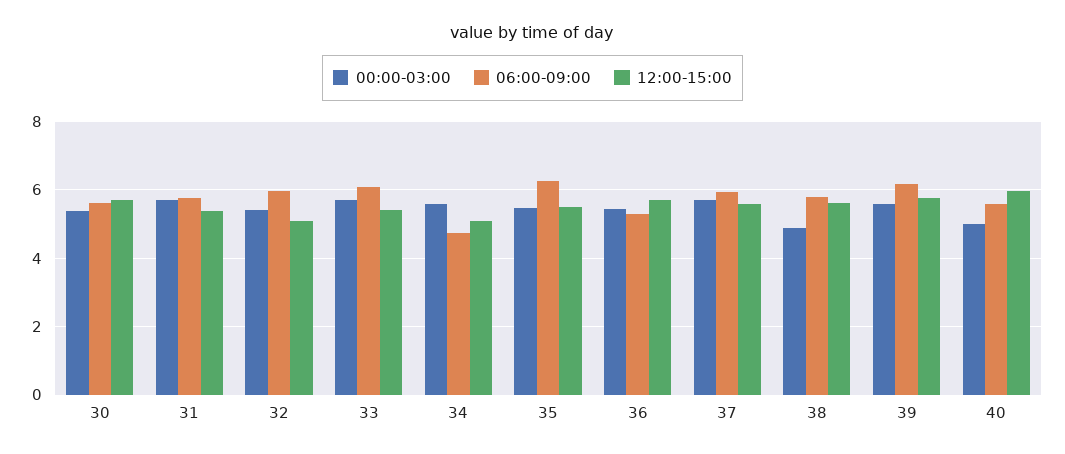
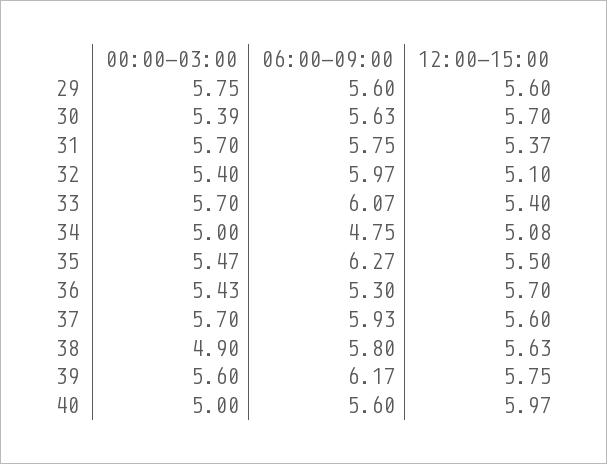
  {
    "00:00-03:00": {
      "30": 5.39,
      "31": 5.7,
      "32": 5.4,
      "33": 5.7,
-     "34": 5.6,
+     "34": 5,
      "35": 5.47,
      "36": 5.43,
      "37": 5.7,
      "38": 4.9,
      "39": 5.6,
-     "40": 5
+     "40": 5,
+     "29": 5.75
    },
    "06:00-09:00": {
      "30": 5.63,
      "31": 5.75,
      "32": 5.97,
      "33": 6.07,
      "34": 4.75,
      "35": 6.27,
      "36": 5.3,
      "37": 5.93,
      "38": 5.8,
      "39": 6.17,
-     "40": 5.6
+     "40": 5.6,
+     "29": 5.6
    },
    "12:00-15:00": {
      "30": 5.7,
      "31": 5.37,
      "32": 5.1,
      "33": 5.4,
      "34": 5.08,
      "35": 5.5,
      "36": 5.7,
      "37": 5.6,
      "38": 5.63,
      "39": 5.75,
-     "40": 5.97
+     "40": 5.97,
+     "29": 5.6
    }
  }

